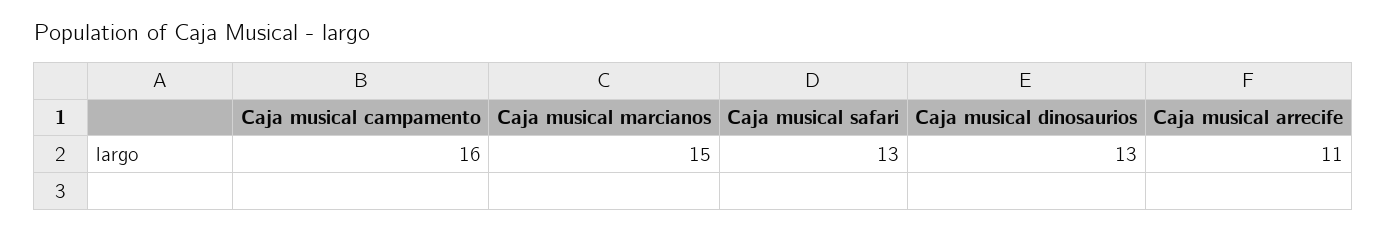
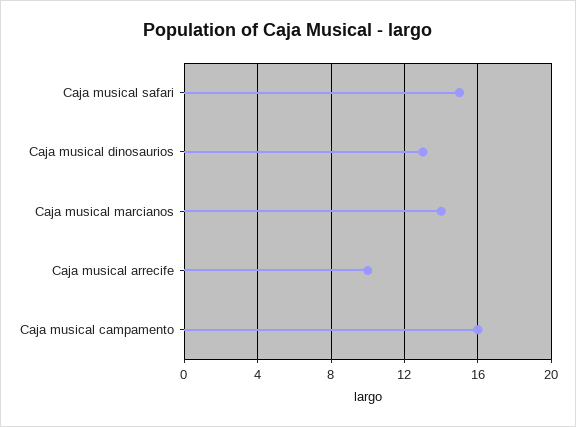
  {
    "Caja musical campamento": 16,
-   "Caja musical marcianos": 15,
+   "Caja musical marcianos": 14,
-   "Caja musical safari": 13,
+   "Caja musical safari": 15,
    "Caja musical dinosaurios": 13,
-   "Caja musical arrecife": 11
+   "Caja musical arrecife": 10
  }

